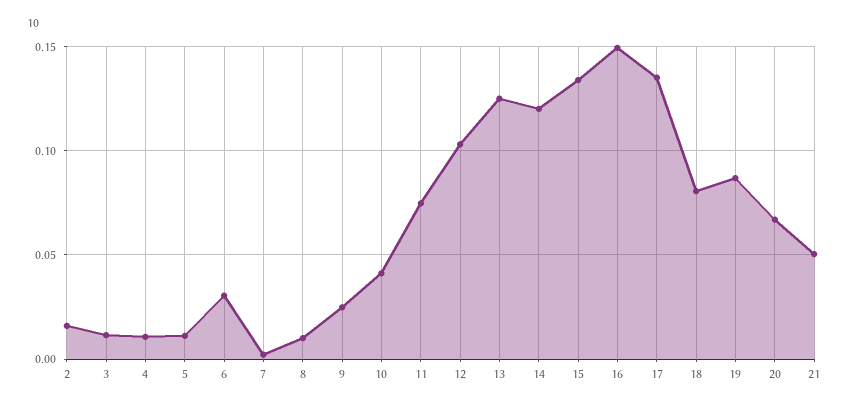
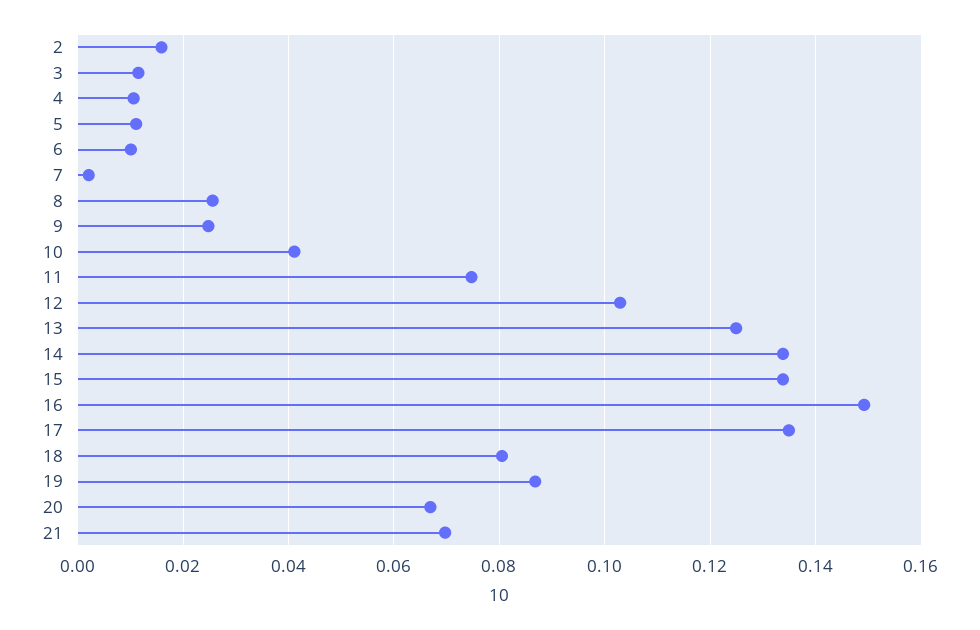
  {
    "2": 0.016,
    "3": 0.012,
    "4": 0.01,
    "5": 0.012,
-   "6": 0.03,
+   "6": 0.01,
    "7": 0.002,
-   "8": 0.01,
+   "8": 0.026,
    "9": 0.024,
    "10": 0.042,
    "11": 0.074,
    "12": 0.102,
    "13": 0.124,
-   "14": 0.12,
+   "14": 0.134,
    "15": 0.134,
    "16": 0.15,
    "17": 0.134,
    "18": 0.08,
    "19": 0.086,
    "20": 0.066,
-   "21": 0.05
+   "21": 0.07
  }

